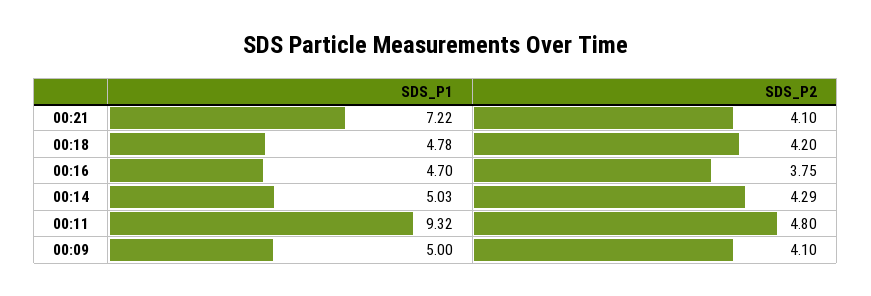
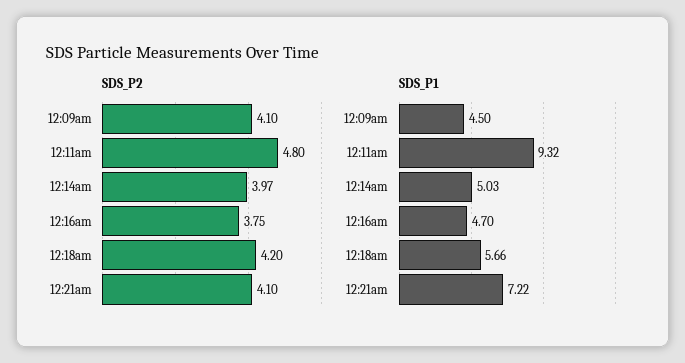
  {
    "SDS_P1": {
      "00:21": 7.22,
-     "00:18": 4.78,
+     "00:18": 5.66,
      "00:16": 4.7,
      "00:14": 5.03,
      "00:11": 9.32,
-     "00:09": 5
+     "00:09": 4.5
    },
    "SDS_P2": {
      "00:21": 4.1,
      "00:18": 4.2,
      "00:16": 3.75,
-     "00:14": 4.29,
+     "00:14": 3.97,
      "00:11": 4.8,
      "00:09": 4.1
    }
  }

